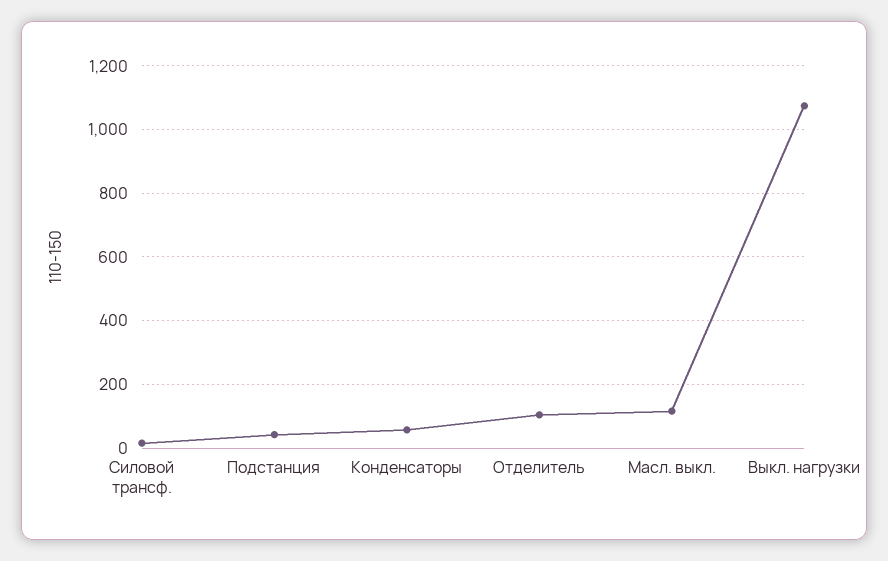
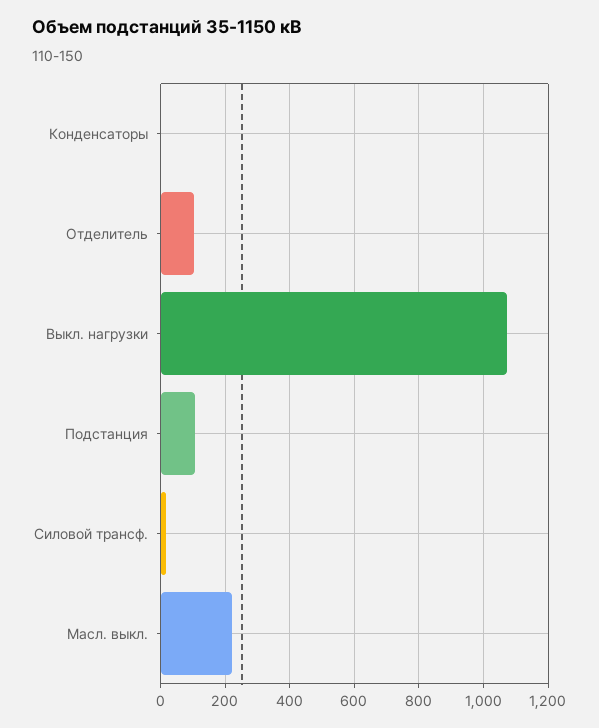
  {
    "Силовой трансф.": 20,
-   "Подстанция": 40,
+   "Подстанция": 100,
-   "Конденсаторы": 60,
+   "Конденсаторы": 0,
    "Отделитель": 100,
-   "Масл. выкл.": 120,
+   "Масл. выкл.": 220,
    "Выкл. нагрузки": 1080
  }

